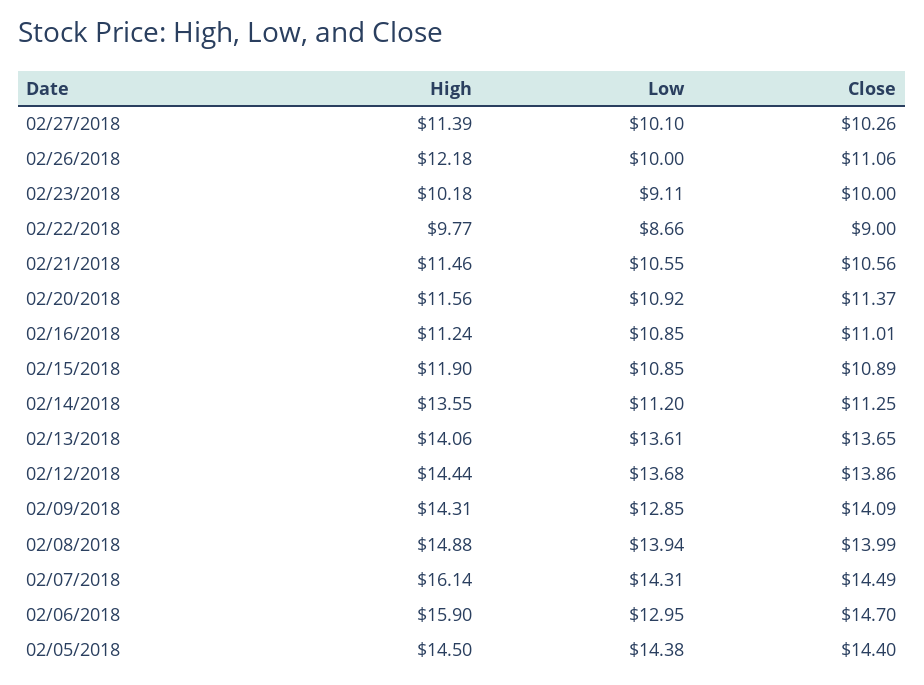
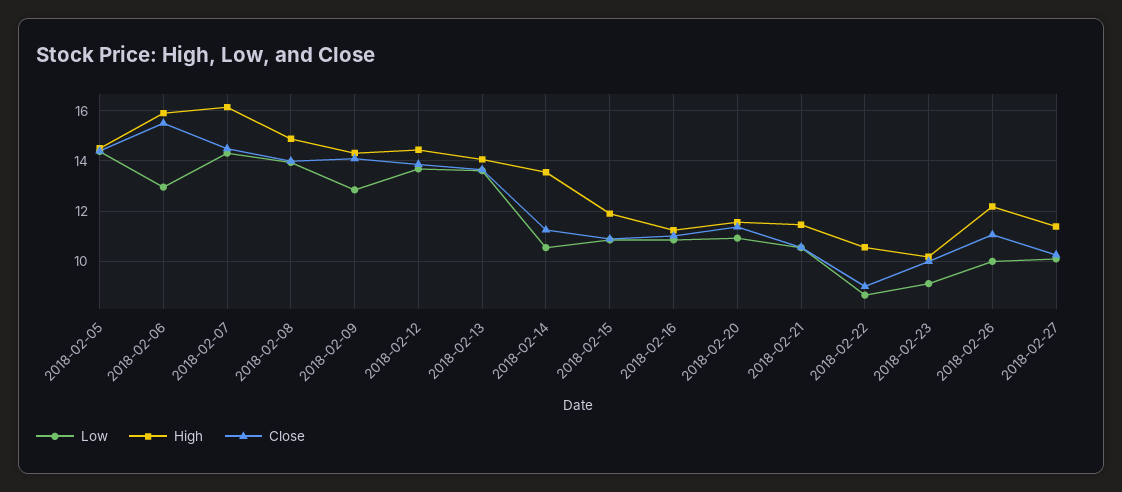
  {
    "High": {
      "02/27/2018": 11.39,
      "02/26/2018": 12.18,
      "02/23/2018": 10.18,
-     "02/22/2018": 9.77,
+     "02/22/2018": 10.5,
      "02/21/2018": 11.46,
      "02/20/2018": 11.56,
      "02/16/2018": 11.24,
      "02/15/2018": 11.9,
      "02/14/2018": 13.55,
      "02/13/2018": 14.06,
      "02/12/2018": 14.44,
      "02/09/2018": 14.31,
      "02/08/2018": 14.88,
      "02/07/2018": 16.14,
      "02/06/2018": 15.9,
      "02/05/2018": 14.5
    },
    "Low": {
      "02/27/2018": 10.1,
      "02/26/2018": 10,
      "02/23/2018": 9.11,
      "02/22/2018": 8.66,
      "02/21/2018": 10.55,
      "02/20/2018": 10.92,
      "02/16/2018": 10.85,
      "02/15/2018": 10.85,
-     "02/14/2018": 11.2,
+     "02/14/2018": 10.5,
      "02/13/2018": 13.61,
      "02/12/2018": 13.68,
      "02/09/2018": 12.85,
      "02/08/2018": 13.94,
      "02/07/2018": 14.31,
      "02/06/2018": 12.95,
      "02/05/2018": 14.38
    },
    "Close": {
      "02/27/2018": 10.26,
      "02/26/2018": 11.06,
      "02/23/2018": 10,
      "02/22/2018": 9,
      "02/21/2018": 10.56,
      "02/20/2018": 11.37,
      "02/16/2018": 11.01,
      "02/15/2018": 10.89,
      "02/14/2018": 11.25,
      "02/13/2018": 13.65,
      "02/12/2018": 13.86,
      "02/09/2018": 14.09,
      "02/08/2018": 13.99,
      "02/07/2018": 14.49,
-     "02/06/2018": 14.7,
+     "02/06/2018": 15.5,
      "02/05/2018": 14.4
    }
  }

